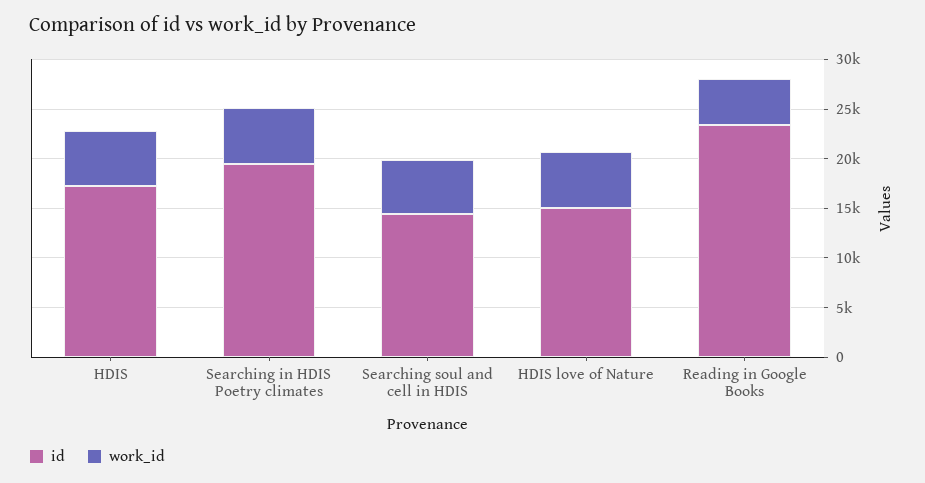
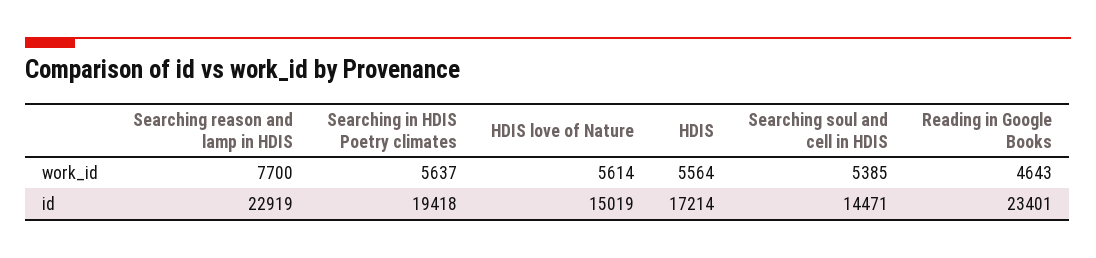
  {
    "id": {
      "HDIS": 17214,
      "Searching in HDIS Poetry climates": 19418,
      "Searching soul and cell in HDIS": 14471,
      "HDIS love of Nature": 15019,
-     "Reading in Google Books": 23401
+     "Reading in Google Books": 23401,
+     "Searching reason and lamp in HDIS": 22919
    },
    "work_id": {
      "HDIS": 5564,
      "Searching in HDIS Poetry climates": 5637,
      "Searching soul and cell in HDIS": 5385,
      "HDIS love of Nature": 5614,
-     "Reading in Google Books": 4643
+     "Reading in Google Books": 4643,
+     "Searching reason and lamp in HDIS": 7700
    }
  }

